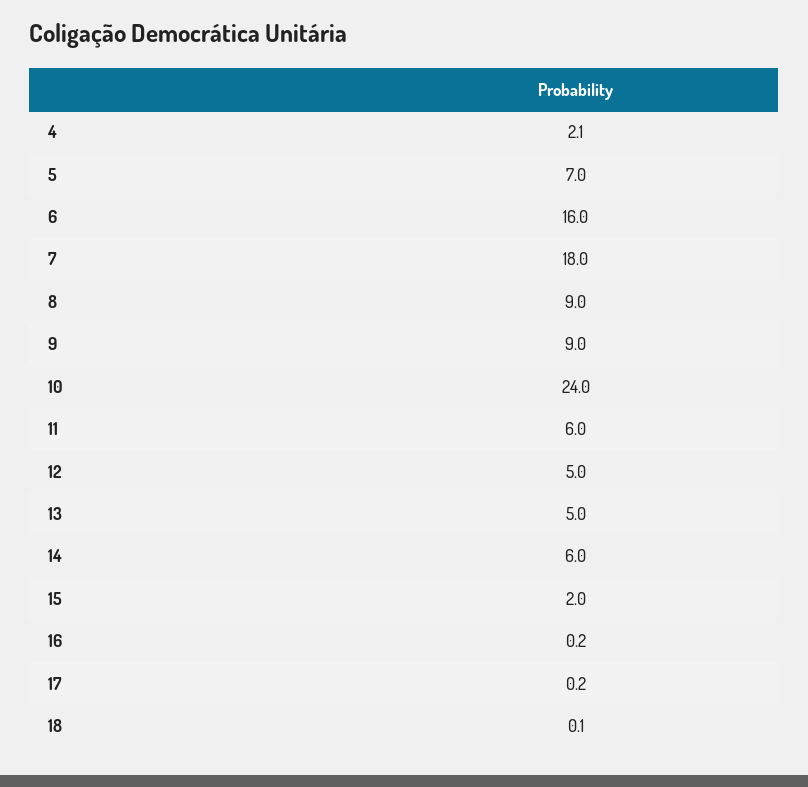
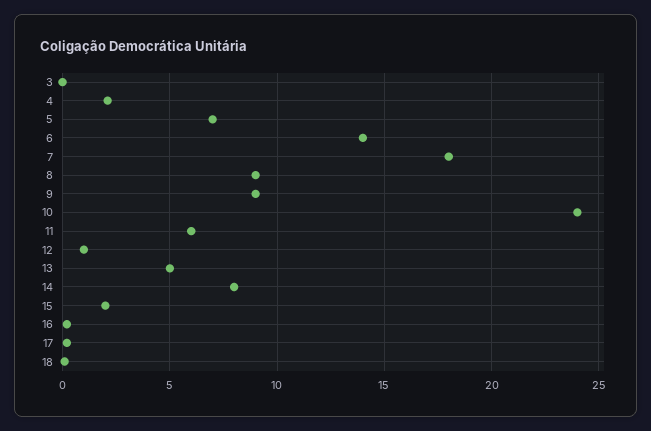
  {
    "4": 2.1,
    "5": 7,
-   "6": 16,
+   "6": 14,
    "7": 18,
    "8": 9,
    "9": 9,
    "10": 24,
    "11": 6,
-   "12": 5,
+   "12": 1,
    "13": 5,
-   "14": 6,
+   "14": 8,
    "15": 2,
    "16": 0.2,
    "17": 0.2,
-   "18": 0.1
+   "18": 0.1,
+   "3": 0
  }

